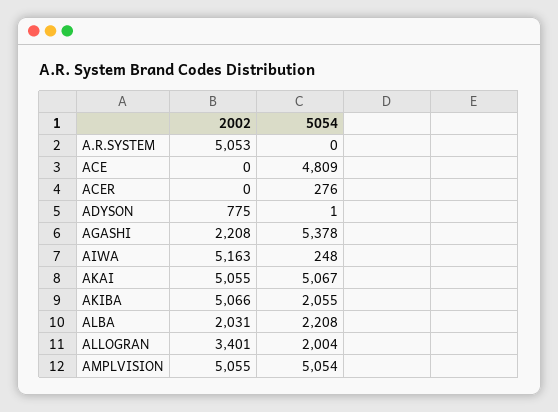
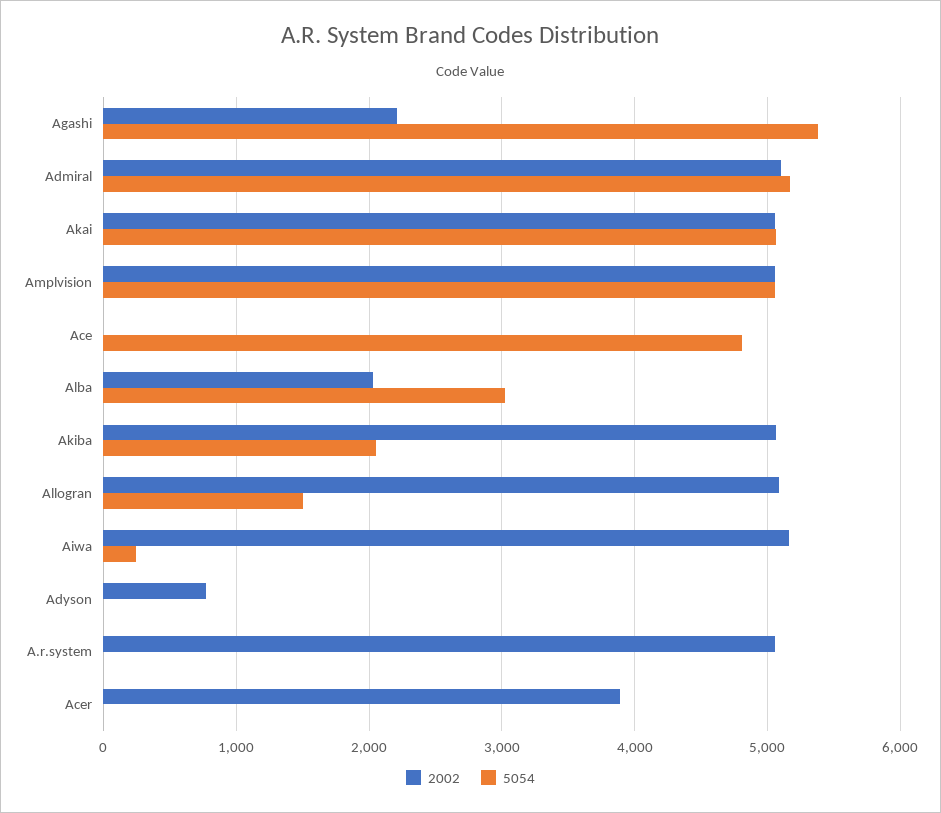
  {
    "2002": {
      "A.R.SYSTEM": 5053,
      "ACE": 0,
-     "ACER": 0,
+     "ACER": 3900,
      "ADYSON": 775,
      "AGASHI": 2208,
      "AIWA": 5163,
      "AKAI": 5055,
      "AKIBA": 5066,
      "ALBA": 2031,
-     "ALLOGRAN": 3401,
+     "ALLOGRAN": 5100,
-     "AMPLVISION": 5055
+     "AMPLVISION": 5055,
+     "Admiral": 5100
    },
    "5054": {
      "A.R.SYSTEM": 0,
      "ACE": 4809,
-     "ACER": 276,
+     "ACER": 0,
      "ADYSON": 1,
      "AGASHI": 5378,
      "AIWA": 248,
      "AKAI": 5067,
      "AKIBA": 2055,
-     "ALBA": 2208,
+     "ALBA": 3000,
-     "ALLOGRAN": 2004,
+     "ALLOGRAN": 1500,
-     "AMPLVISION": 5054
+     "AMPLVISION": 5054,
+     "Admiral": 5200
    }
  }

